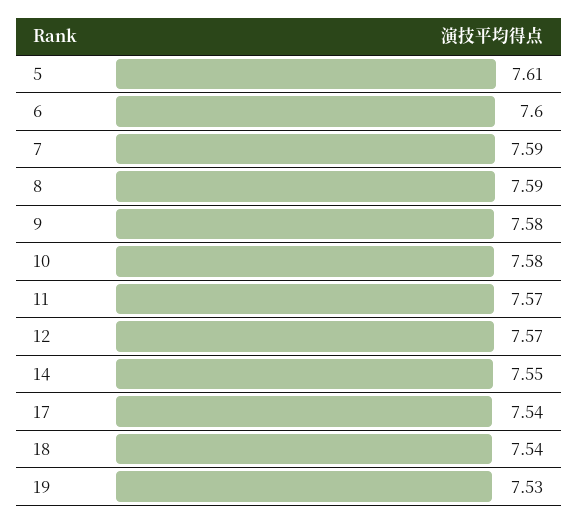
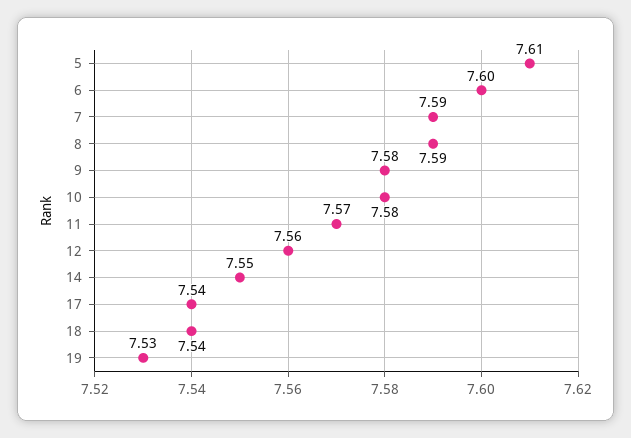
  {
    "5": 7.61,
    "6": 7.6,
    "7": 7.59,
    "8": 7.59,
    "9": 7.58,
    "10": 7.58,
    "11": 7.57,
-   "12": 7.57,
+   "12": 7.56,
    "14": 7.55,
    "17": 7.54,
    "18": 7.54,
    "19": 7.53
  }

